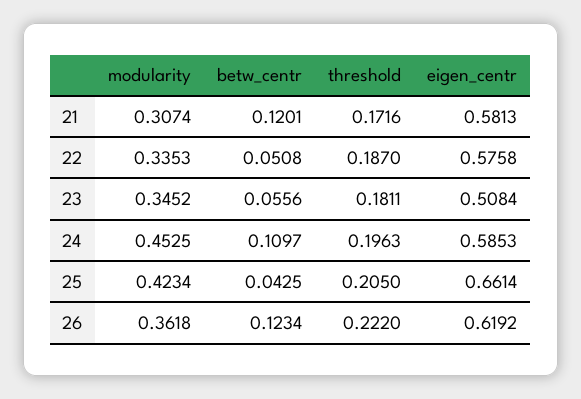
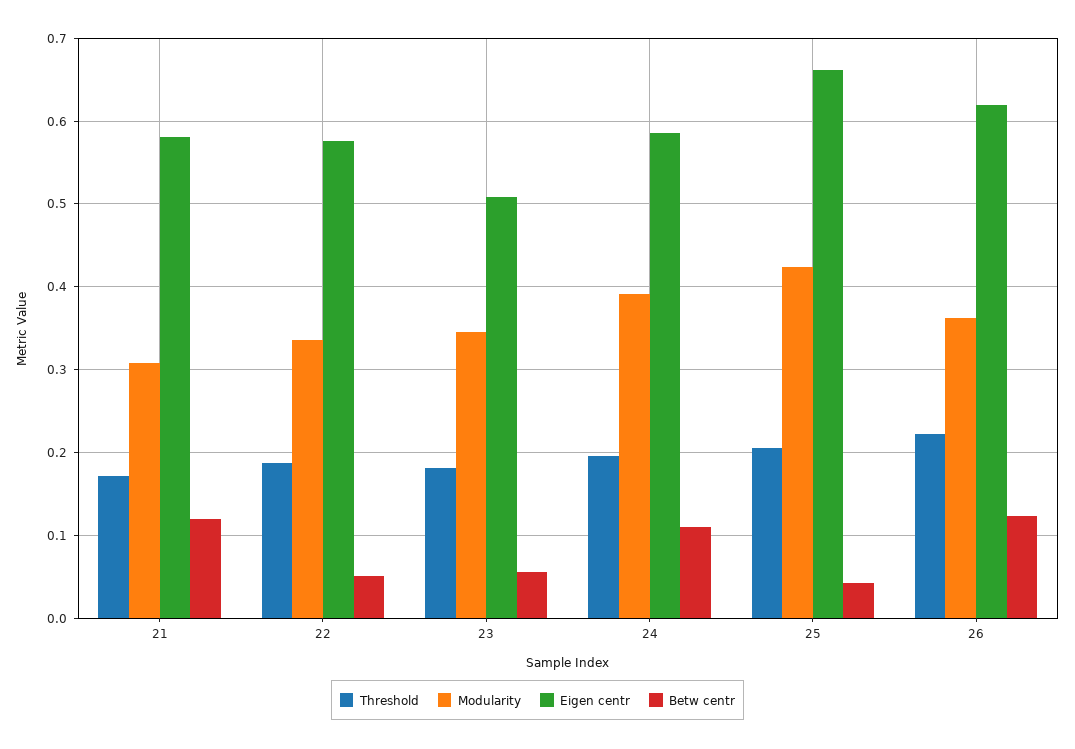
  {
    "modularity": {
      "21": 0.3074,
      "22": 0.3353,
      "23": 0.3452,
-     "24": 0.4525,
+     "24": 0.39,
      "25": 0.4234,
      "26": 0.3618
    },
    "betw_centr": {
      "21": 0.1201,
      "22": 0.0508,
      "23": 0.0556,
      "24": 0.1097,
      "25": 0.0425,
      "26": 0.1234
    },
    "threshold": {
      "21": 0.1716,
      "22": 0.187,
      "23": 0.1811,
      "24": 0.1963,
      "25": 0.205,
      "26": 0.222
    },
    "eigen_centr": {
      "21": 0.5813,
      "22": 0.5758,
      "23": 0.5084,
      "24": 0.5853,
      "25": 0.6614,
      "26": 0.6192
    }
  }

